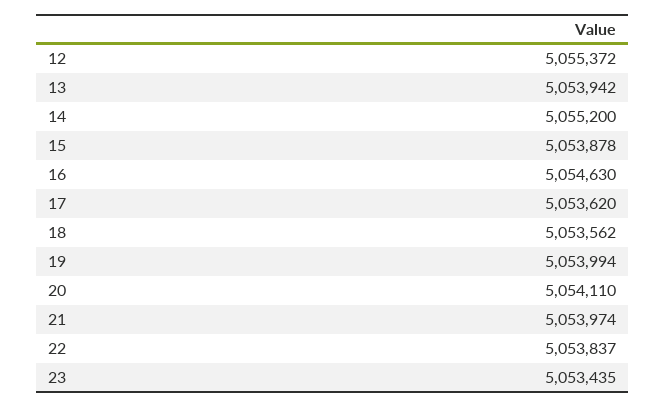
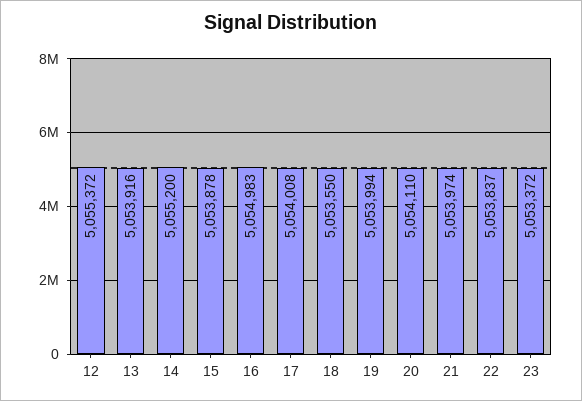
  {
    "12": 5055372,
-   "13": 5053942,
+   "13": 5053916,
    "14": 5055200,
    "15": 5053878,
-   "16": 5054630,
+   "16": 5054983,
-   "17": 5053620,
+   "17": 5054008,
-   "18": 5053562,
+   "18": 5053550,
    "19": 5053994,
    "20": 5054110,
    "21": 5053974,
    "22": 5053837,
-   "23": 5053435
+   "23": 5053372
  }

